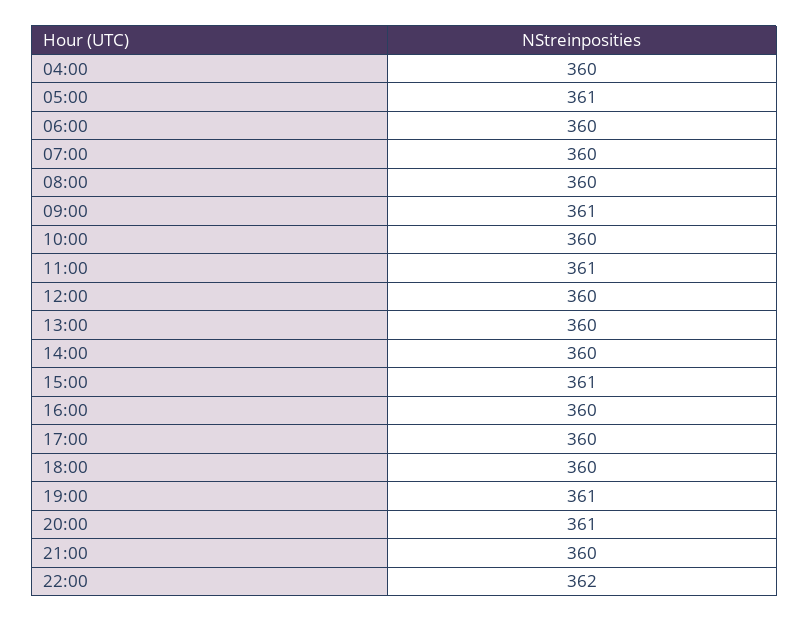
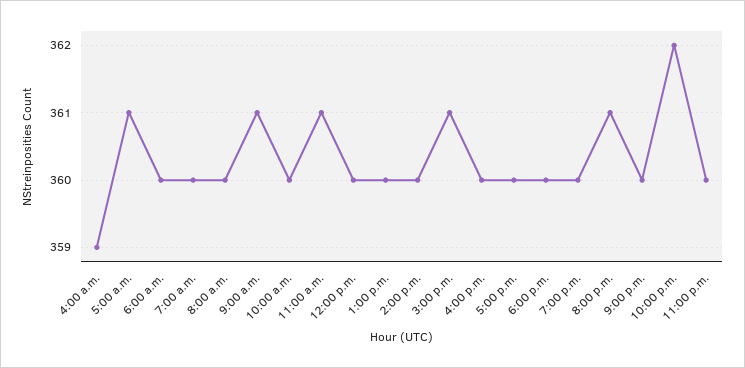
  {
-   "04:00": 360,
+   "04:00": 359,
    "05:00": 361,
    "06:00": 360,
    "07:00": 360,
    "08:00": 360,
    "09:00": 361,
    "10:00": 360,
    "11:00": 361,
    "12:00": 360,
    "13:00": 360,
    "14:00": 360,
    "15:00": 361,
    "16:00": 360,
    "17:00": 360,
    "18:00": 360,
-   "19:00": 361,
+   "19:00": 360,
    "20:00": 361,
    "21:00": 360,
-   "22:00": 362
+   "22:00": 362,
+   "11:00 p.m.": 360
  }

